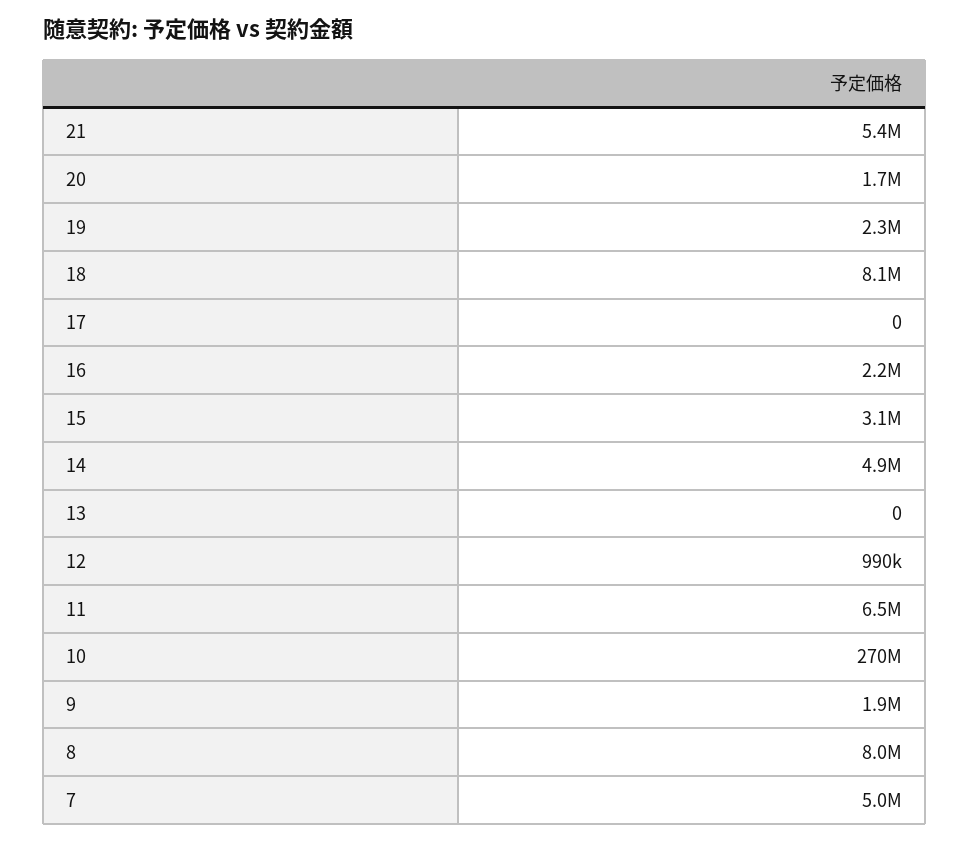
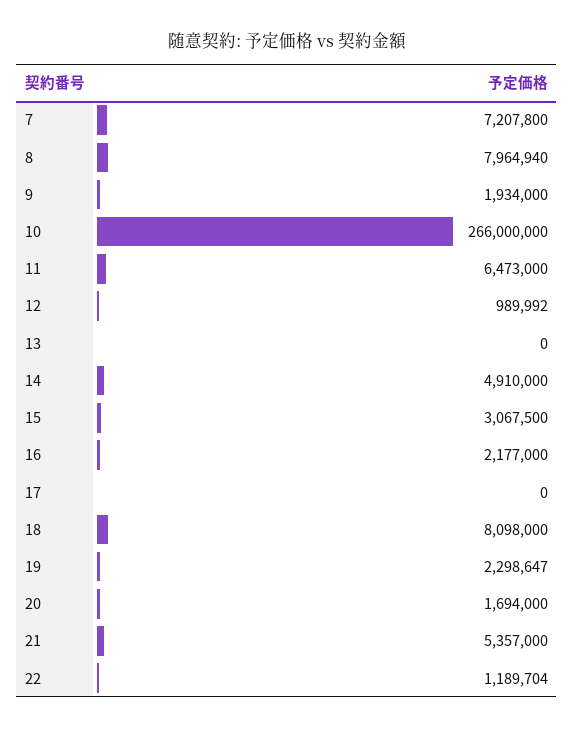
  {
    "21": 5357000,
    "20": 1694000,
    "19": 2298647,
    "18": 8098000,
    "17": 0,
    "16": 2177000,
    "15": 3067500,
    "14": 4910000,
    "13": 0,
    "12": 989992,
    "11": 6473000,
-   "10": 270000000,
+   "10": 266000000,
    "9": 1934000,
    "8": 7964940,
-   "7": 5000000
+   "7": 7207800,
+   "22": 1189704
  }

